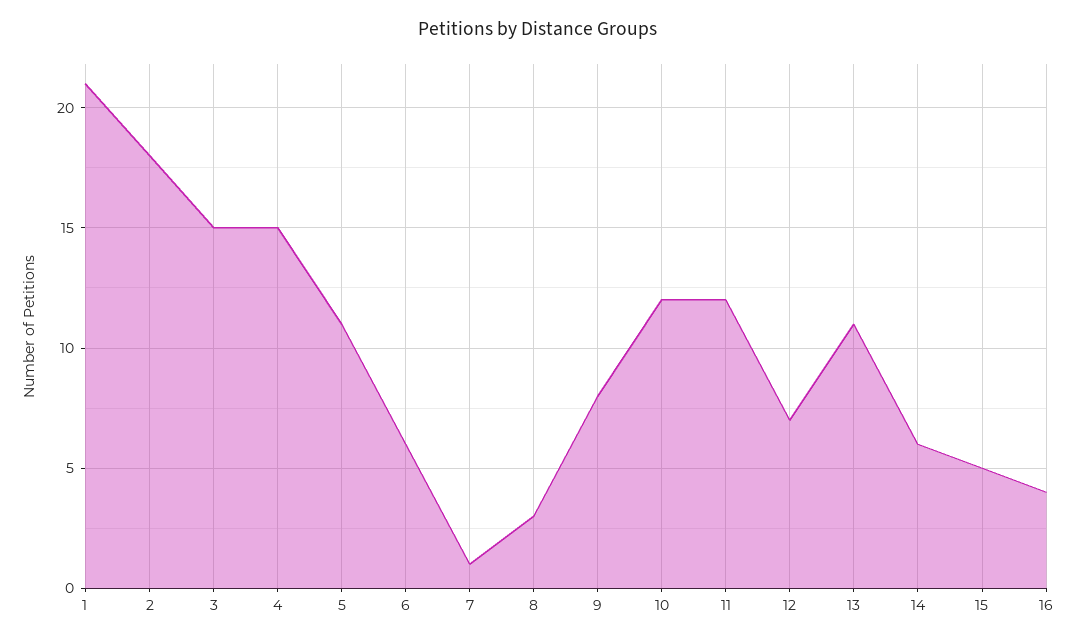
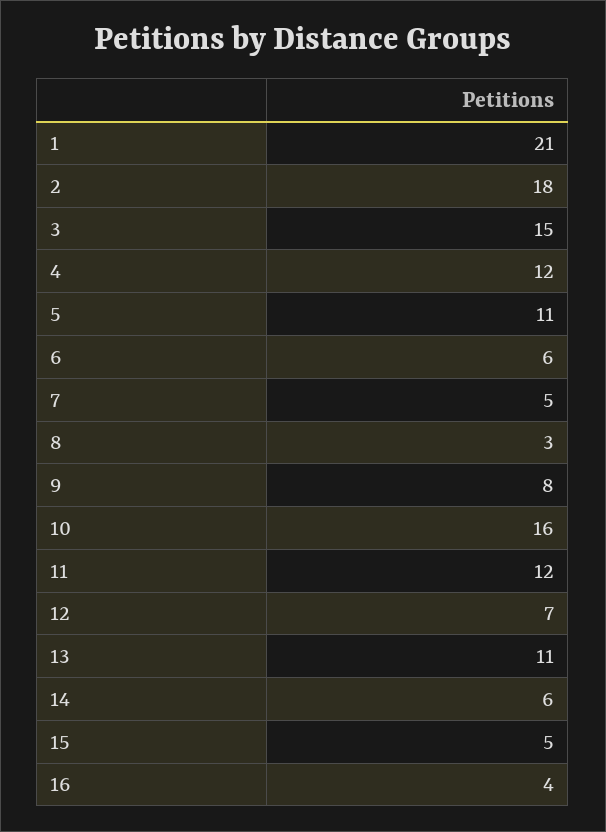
  {
    "1": 21,
    "2": 18,
    "3": 15,
-   "4": 15,
+   "4": 12,
    "5": 11,
    "6": 6,
-   "7": 1,
+   "7": 5,
    "8": 3,
    "9": 8,
-   "10": 12,
+   "10": 16,
    "11": 12,
    "12": 7,
    "13": 11,
    "14": 6,
    "15": 5,
    "16": 4
  }

